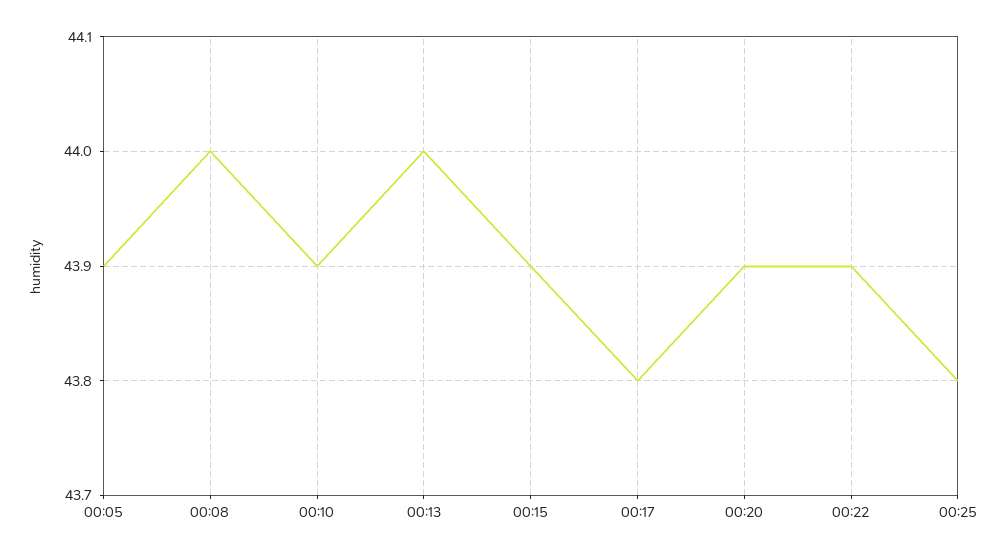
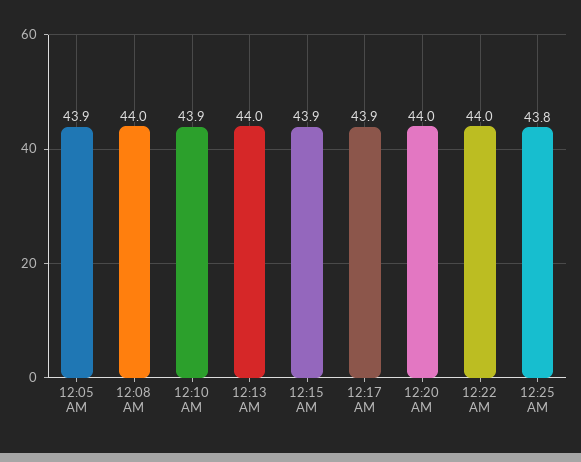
  {
    "00:05": 43.9,
    "00:08": 44,
    "00:10": 43.9,
    "00:13": 44,
    "00:15": 43.9,
-   "00:17": 43.8,
+   "00:17": 43.9,
-   "00:20": 43.9,
+   "00:20": 44,
-   "00:22": 43.9,
+   "00:22": 44,
    "00:25": 43.8
  }

